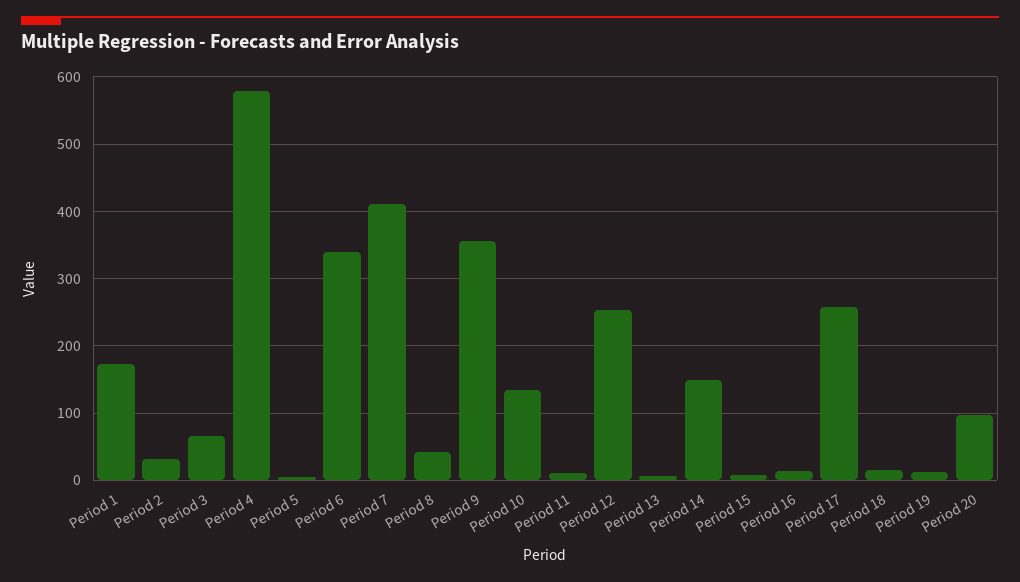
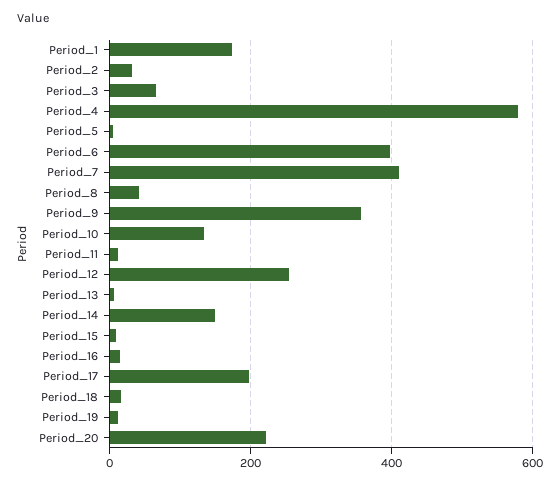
  {
    "Period 1": 170,
    "Period 2": 30,
    "Period 3": 70,
    "Period 4": 580,
    "Period 5": 10,
-   "Period 6": 340,
+   "Period 6": 400,
    "Period 7": 410,
    "Period 8": 40,
    "Period 9": 360,
    "Period 10": 130,
    "Period 11": 10,
    "Period 12": 250,
    "Period 13": 10,
    "Period 14": 150,
    "Period 15": 10,
    "Period 16": 10,
-   "Period 17": 260,
+   "Period 17": 200,
    "Period 18": 20,
    "Period 19": 10,
-   "Period 20": 100
+   "Period 20": 220
  }

